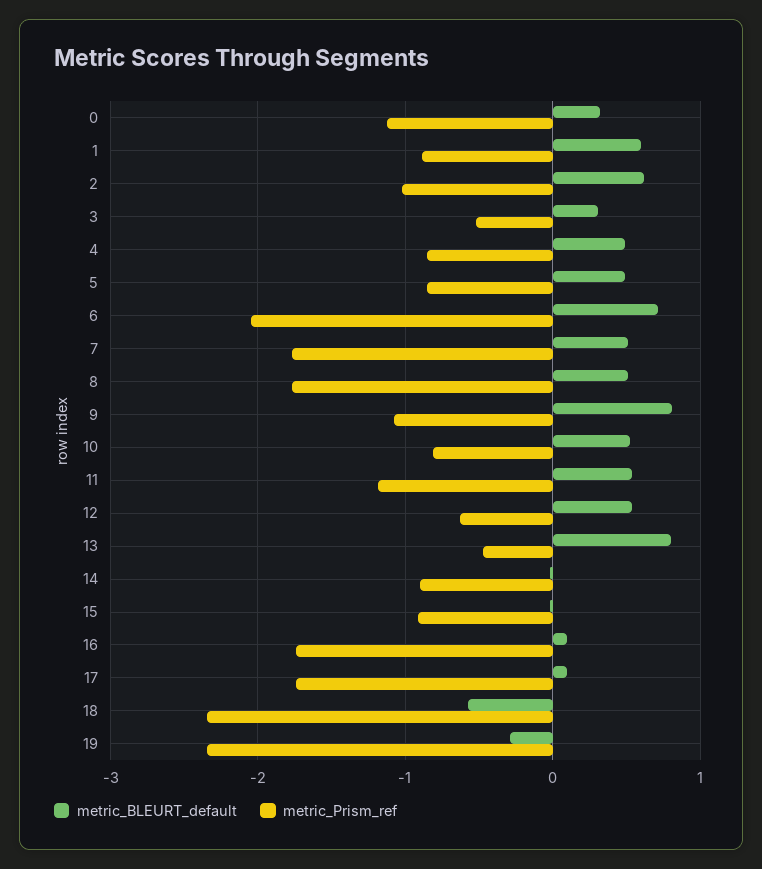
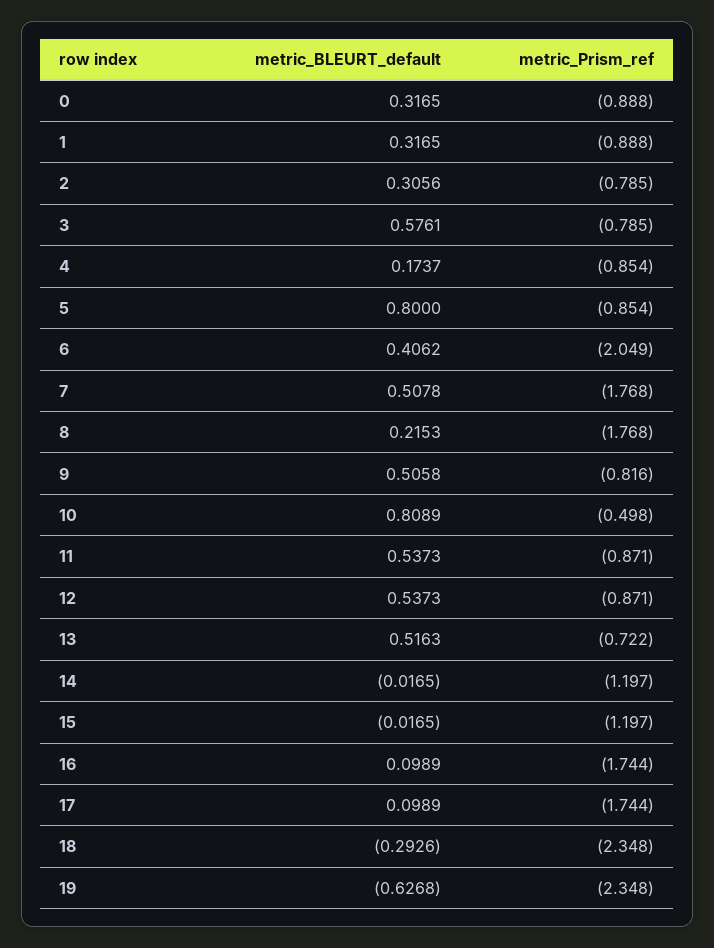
  {
    "metric_BLEURT_default": {
      "0": 0.3165,
-     "1": 0.6,
+     "1": 0.3165,
-     "2": 0.6,
+     "2": 0.3056,
-     "3": 0.3,
+     "3": 0.5761,
-     "4": 0.5,
+     "4": 0.1737,
-     "5": 0.5,
+     "5": 0.8,
-     "6": 0.7,
+     "6": 0.4062,
      "7": 0.5078,
-     "8": 0.5,
+     "8": 0.2153,
-     "9": 0.8,
+     "9": 0.5058,
-     "10": 0.5,
+     "10": 0.8089,
      "11": 0.5373,
      "12": 0.5373,
-     "13": 0.8,
+     "13": 0.5163,
      "14": -0.0165,
      "15": -0.0165,
      "16": 0.0989,
      "17": 0.0989,
-     "18": -0.6,
+     "18": -0.2926,
-     "19": -0.3
+     "19": -0.6268
    },
    "metric_Prism_ref": {
-     "0": -1.1,
+     "0": -0.888,
      "1": -0.888,
-     "2": -1,
+     "2": -0.785,
-     "3": -0.5,
+     "3": -0.785,
      "4": -0.854,
      "5": -0.854,
      "6": -2.049,
      "7": -1.768,
      "8": -1.768,
-     "9": -1.1,
+     "9": -0.816,
-     "10": -0.8,
+     "10": -0.498,
-     "11": -1.2,
+     "11": -0.871,
-     "12": -0.6,
+     "12": -0.871,
-     "13": -0.5,
+     "13": -0.722,
-     "14": -0.9,
+     "14": -1.197,
-     "15": -0.9,
+     "15": -1.197,
      "16": -1.744,
      "17": -1.744,
      "18": -2.348,
      "19": -2.348
    }
  }

